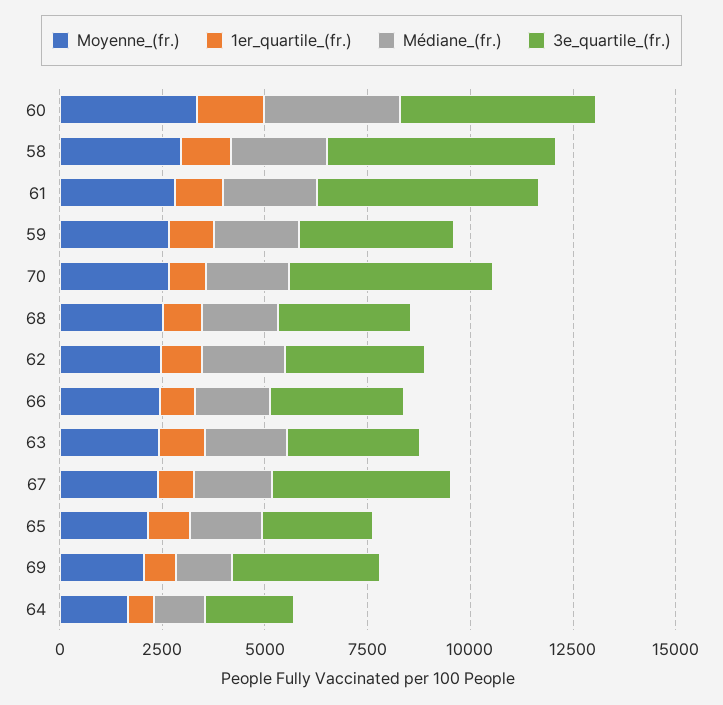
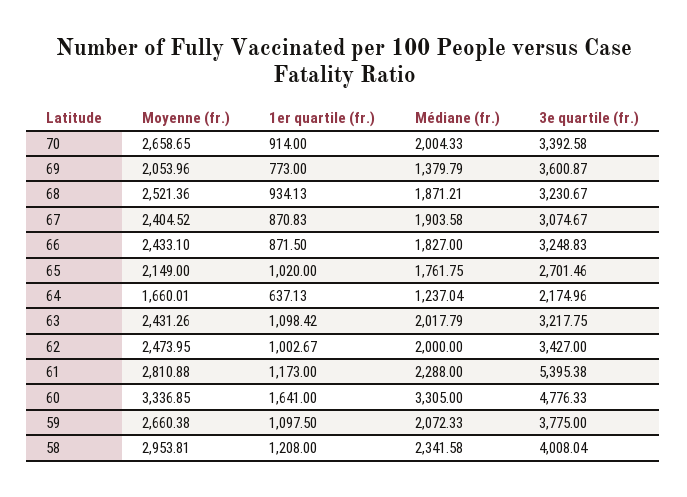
  {
    "Moyenne_(fr.)": {
      "60": 3336.85,
      "58": 2953.81,
      "61": 2810.88,
      "59": 2660.38,
      "70": 2658.65,
      "68": 2521.36,
      "62": 2473.95,
      "66": 2433.1,
      "63": 2431.26,
      "67": 2404.52,
      "65": 2149,
      "69": 2053.96,
      "64": 1660.01
    },
    "1er_quartile_(fr.)": {
      "60": 1641,
      "58": 1208,
      "61": 1173,
      "59": 1097.5,
      "70": 914,
      "68": 934.13,
      "62": 1002.67,
      "66": 871.5,
      "63": 1098.42,
      "67": 870.83,
      "65": 1020,
      "69": 773,
      "64": 637.13
    },
    "Médiane_(fr.)": {
      "60": 3305,
      "58": 2341.58,
      "61": 2288,
      "59": 2072.33,
      "70": 2004.33,
      "68": 1871.21,
      "62": 2000,
      "66": 1827,
      "63": 2017.79,
      "67": 1903.58,
      "65": 1761.75,
      "69": 1379.79,
      "64": 1237.04
    },
    "3e_quartile_(fr.)": {
      "60": 4776.33,
-     "58": 5500,
+     "58": 4008.04,
      "61": 5395.38,
      "59": 3775,
-     "70": 5000,
+     "70": 3392.58,
      "68": 3230.67,
      "62": 3427,
      "66": 3248.83,
      "63": 3217.75,
-     "67": 4500,
+     "67": 3074.67,
      "65": 2701.46,
      "69": 3600.87,
      "64": 2174.96
    }
  }

